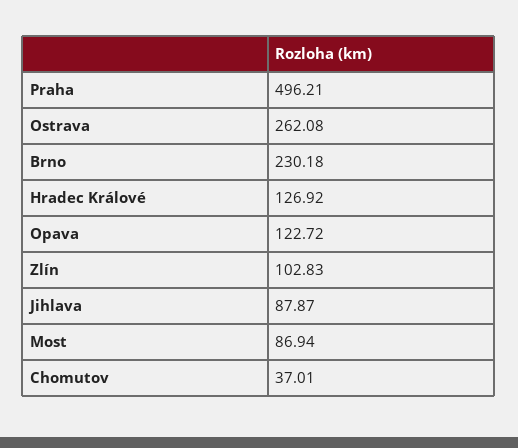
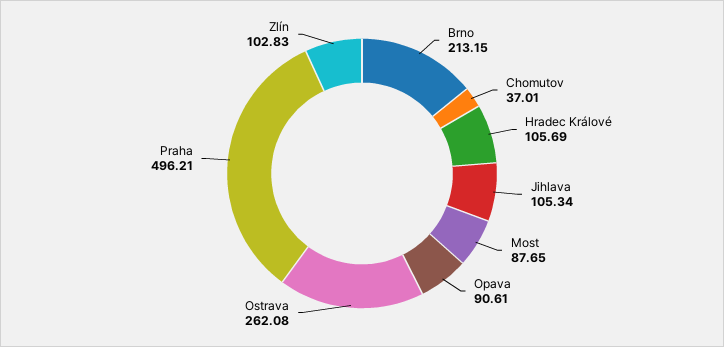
  {
    "Praha": 496.21,
    "Ostrava": 262.08,
-   "Brno": 230.18,
+   "Brno": 213.15,
-   "Hradec Králové": 126.92,
+   "Hradec Králové": 105.69,
-   "Opava": 122.72,
+   "Opava": 90.61,
    "Zlín": 102.83,
-   "Jihlava": 87.87,
+   "Jihlava": 105.34,
-   "Most": 86.94,
+   "Most": 87.65,
    "Chomutov": 37.01
  }

